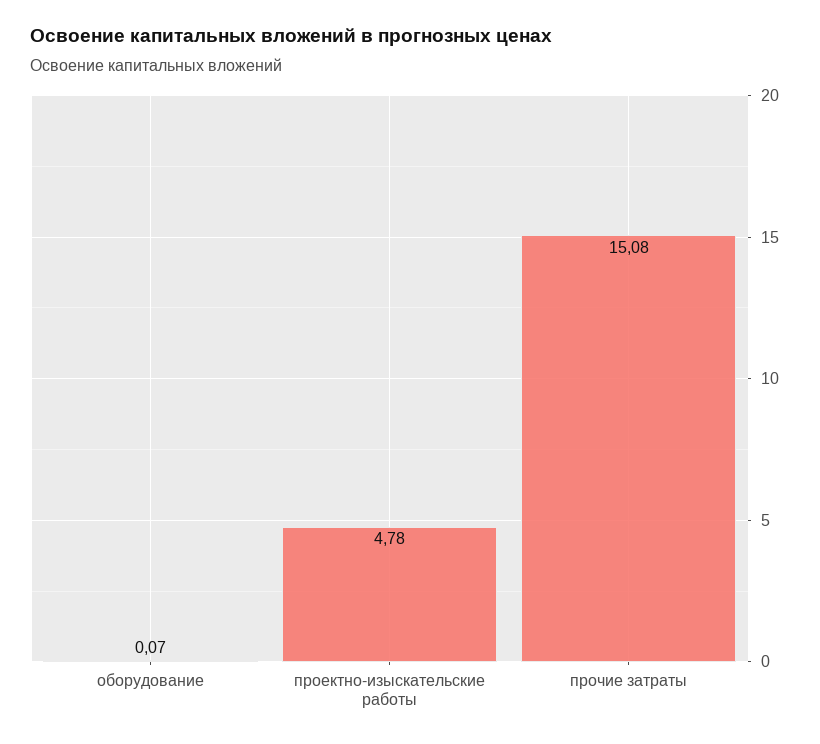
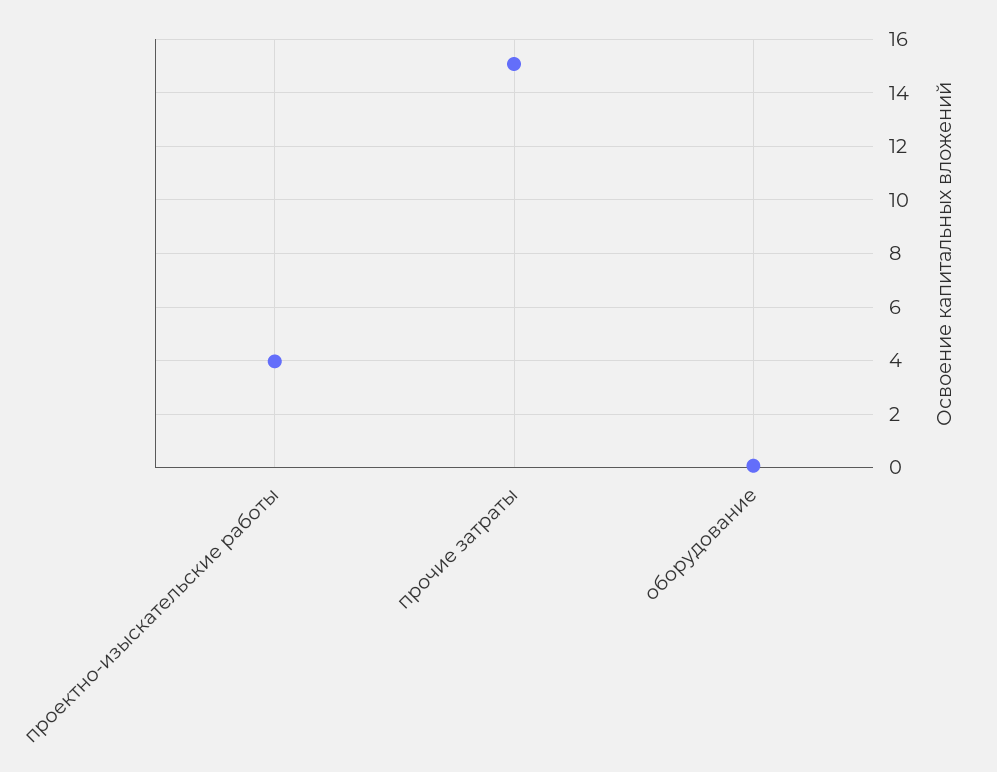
  {
    "оборудование": 0.07,
-   "проектно-изыскательские работы": 4.78,
+   "проектно-изыскательские работы": 4,
    "прочие затраты": 15.08
  }

